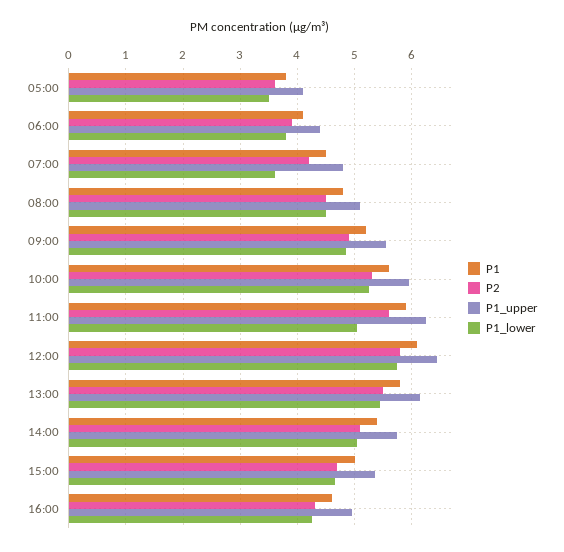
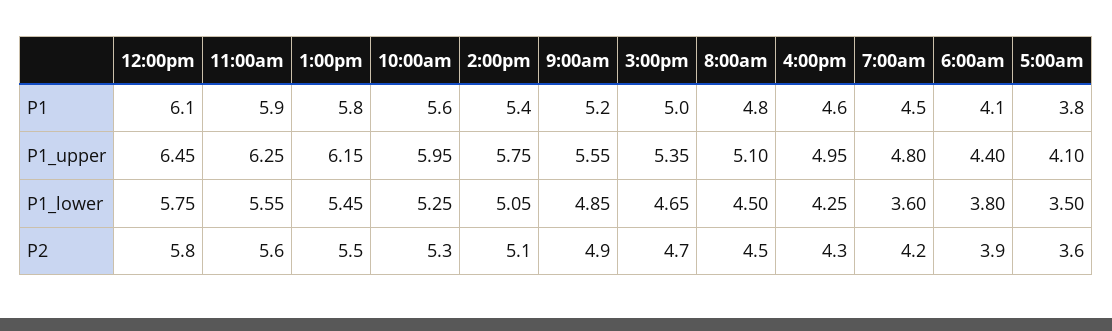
  {
    "P1": {
      "05:00": 3.8,
      "06:00": 4.1,
      "07:00": 4.5,
      "08:00": 4.8,
      "09:00": 5.2,
      "10:00": 5.6,
      "11:00": 5.9,
      "12:00": 6.1,
      "13:00": 5.8,
      "14:00": 5.4,
      "15:00": 5,
      "16:00": 4.6
    },
    "P2": {
      "05:00": 3.6,
      "06:00": 3.9,
      "07:00": 4.2,
      "08:00": 4.5,
      "09:00": 4.9,
      "10:00": 5.3,
      "11:00": 5.6,
      "12:00": 5.8,
      "13:00": 5.5,
      "14:00": 5.1,
      "15:00": 4.7,
      "16:00": 4.3
    },
    "P1_upper": {
      "05:00": 4.1,
      "06:00": 4.4,
      "07:00": 4.8,
      "08:00": 5.1,
      "09:00": 5.55,
      "10:00": 5.95,
      "11:00": 6.25,
      "12:00": 6.45,
      "13:00": 6.15,
      "14:00": 5.75,
      "15:00": 5.35,
      "16:00": 4.95
    },
    "P1_lower": {
      "05:00": 3.5,
      "06:00": 3.8,
      "07:00": 3.6,
      "08:00": 4.5,
      "09:00": 4.85,
      "10:00": 5.25,
-     "11:00": 5,
+     "11:00": 5.55,
      "12:00": 5.75,
      "13:00": 5.45,
      "14:00": 5.05,
      "15:00": 4.65,
      "16:00": 4.25
    }
  }

